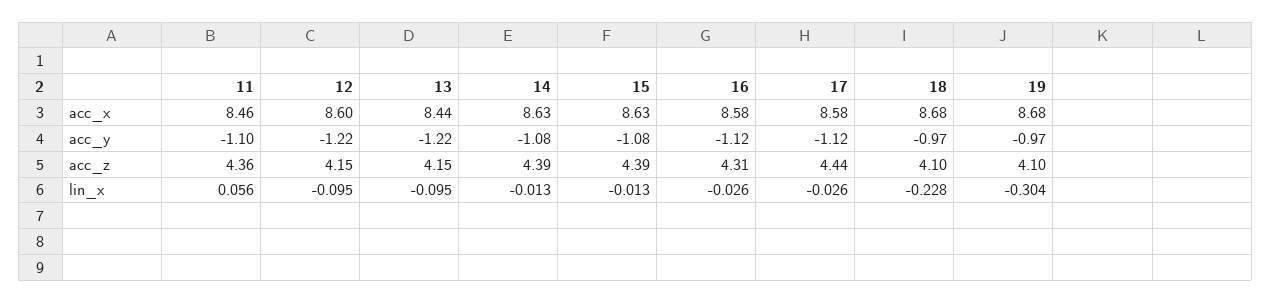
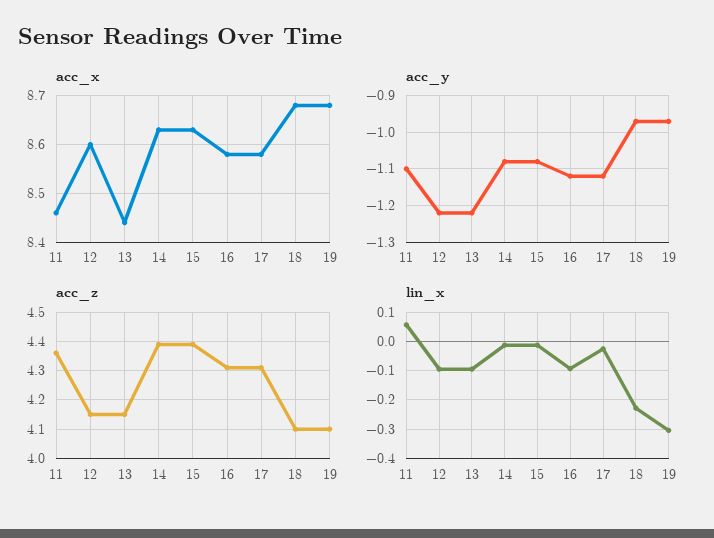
  {
    "acc_x": {
      "11": 8.46,
      "12": 8.6,
      "13": 8.44,
      "14": 8.63,
      "15": 8.63,
      "16": 8.58,
      "17": 8.58,
      "18": 8.68,
      "19": 8.68
    },
    "acc_y": {
      "11": -1.1,
      "12": -1.22,
      "13": -1.22,
      "14": -1.08,
      "15": -1.08,
      "16": -1.12,
      "17": -1.12,
      "18": -0.97,
      "19": -0.97
    },
    "acc_z": {
      "11": 4.36,
      "12": 4.15,
      "13": 4.15,
      "14": 4.39,
      "15": 4.39,
      "16": 4.31,
-     "17": 4.44,
+     "17": 4.3,
      "18": 4.1,
      "19": 4.1
    },
    "lin_x": {
      "11": 0.056,
      "12": -0.095,
      "13": -0.095,
      "14": -0.013,
      "15": -0.013,
-     "16": -0.026,
+     "16": -0.1,
      "17": -0.026,
      "18": -0.228,
      "19": -0.304
    }
  }

